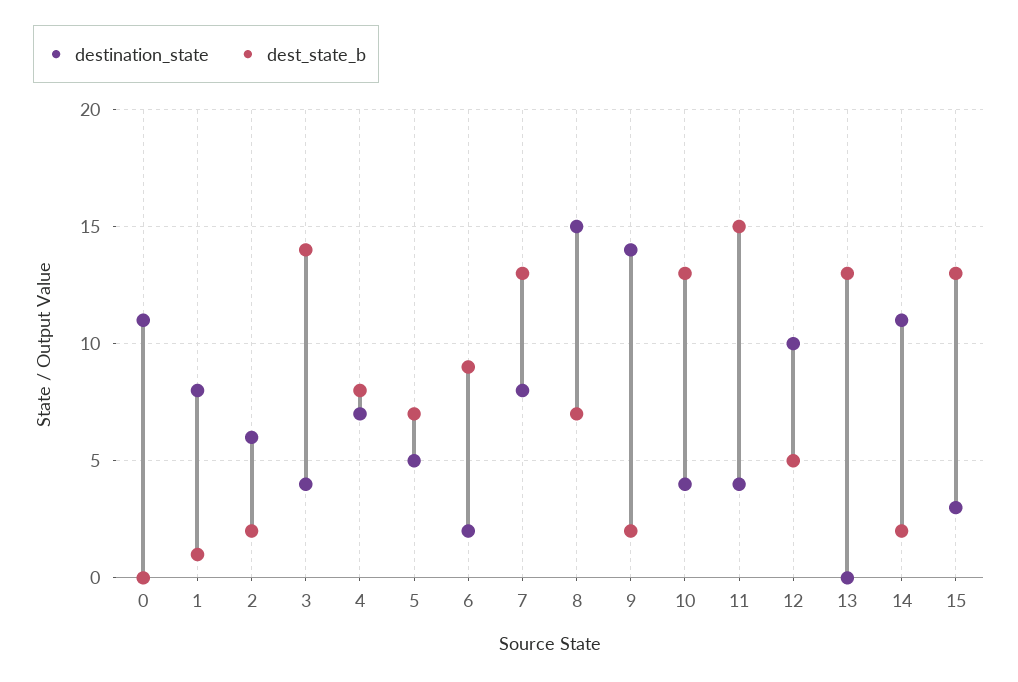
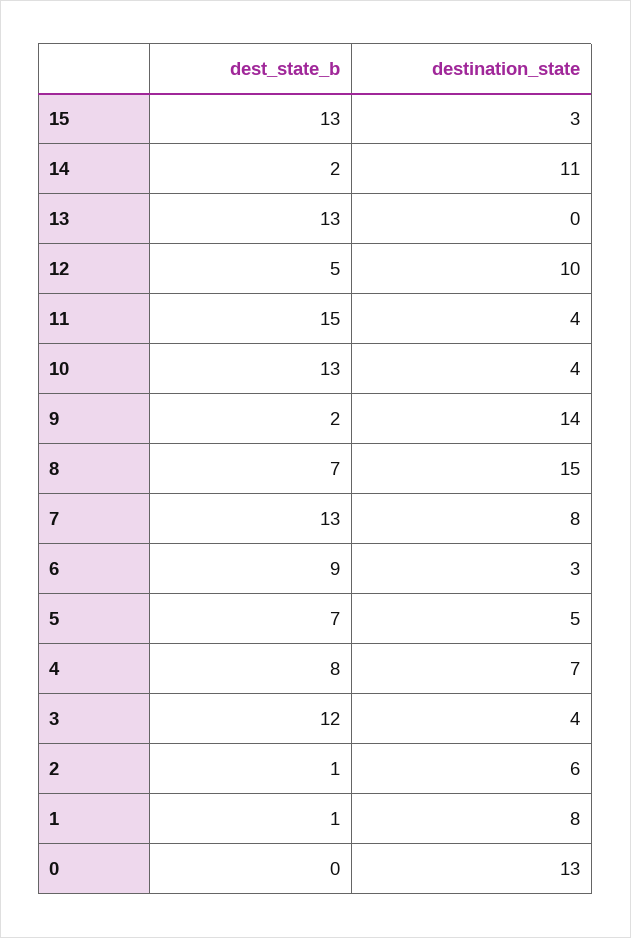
  {
    "destination_state": {
-     "0": 11,
+     "0": 13,
      "1": 8,
      "2": 6,
      "3": 4,
      "4": 7,
      "5": 5,
-     "6": 2,
+     "6": 3,
      "7": 8,
      "8": 15,
      "9": 14,
      "10": 4,
      "11": 4,
      "12": 10,
      "13": 0,
      "14": 11,
      "15": 3
    },
    "dest_state_b": {
      "0": 0,
      "1": 1,
-     "2": 2,
+     "2": 1,
-     "3": 14,
+     "3": 12,
      "4": 8,
      "5": 7,
      "6": 9,
      "7": 13,
      "8": 7,
      "9": 2,
      "10": 13,
      "11": 15,
      "12": 5,
      "13": 13,
      "14": 2,
      "15": 13
    }
  }

